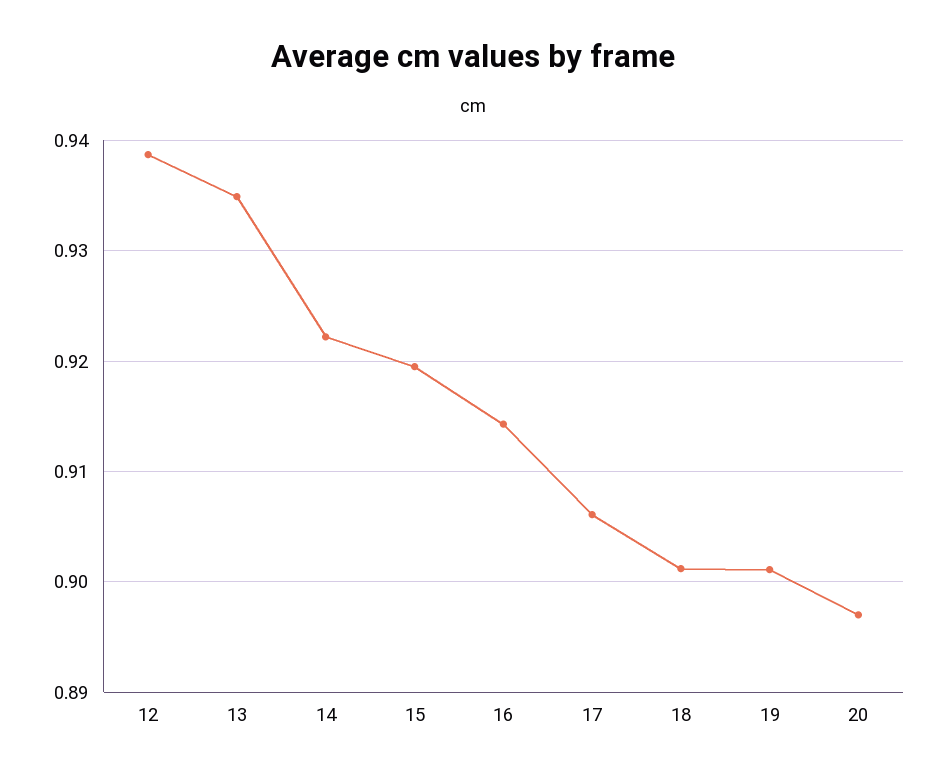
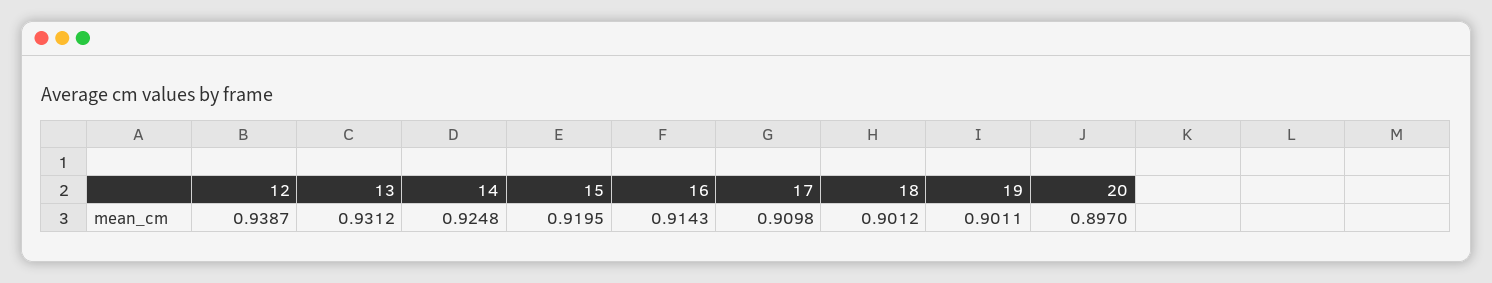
  {
    "12": 0.9387,
-   "13": 0.935,
+   "13": 0.9312,
-   "14": 0.922,
+   "14": 0.9248,
    "15": 0.9195,
    "16": 0.9143,
-   "17": 0.906,
+   "17": 0.9098,
    "18": 0.9012,
    "19": 0.9011,
    "20": 0.897
  }

